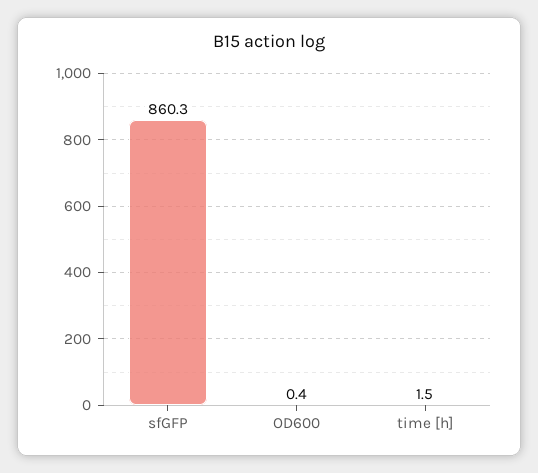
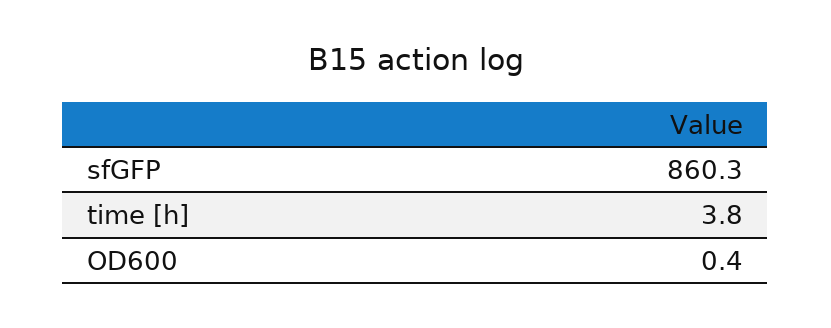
  {
    "sfGFP": 860.3,
    "OD600": 0.4,
-   "time [h]": 1.5
+   "time [h]": 3.8
  }

